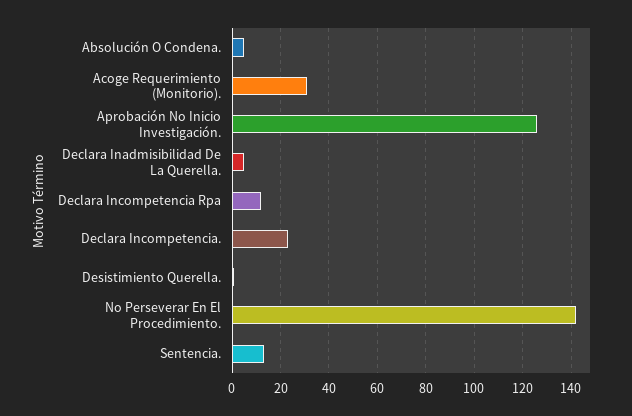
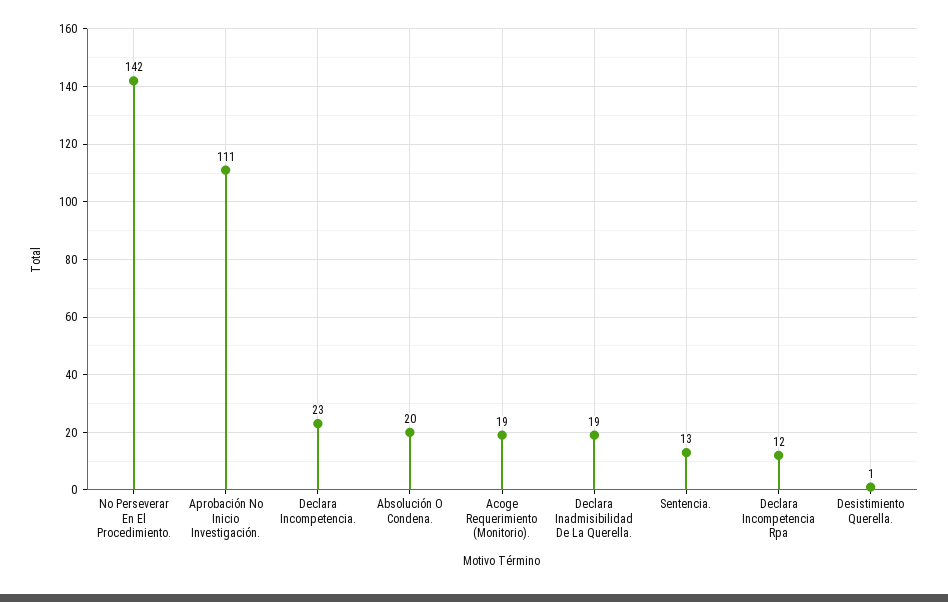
  {
-   "Absolución O Condena.": 5,
+   "Absolución O Condena.": 20,
-   "Acoge Requerimiento (Monitorio).": 30,
+   "Acoge Requerimiento (Monitorio).": 19,
-   "Aprobación No Inicio Investigación.": 125,
+   "Aprobación No Inicio Investigación.": 111,
-   "Declara Inadmisibilidad De La Querella.": 5,
+   "Declara Inadmisibilidad De La Querella.": 19,
    "Declara Incompetencia Rpa": 12,
    "Declara Incompetencia.": 23,
    "Desistimiento Querella.": 1,
    "No Perseverar En El Procedimiento.": 142,
    "Sentencia.": 13
  }

